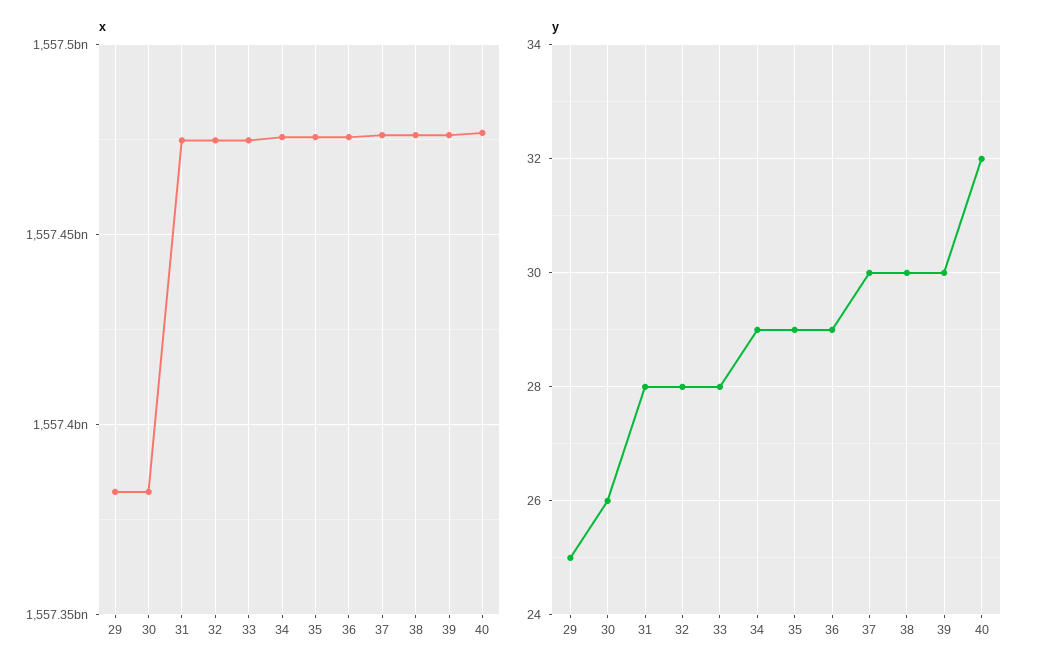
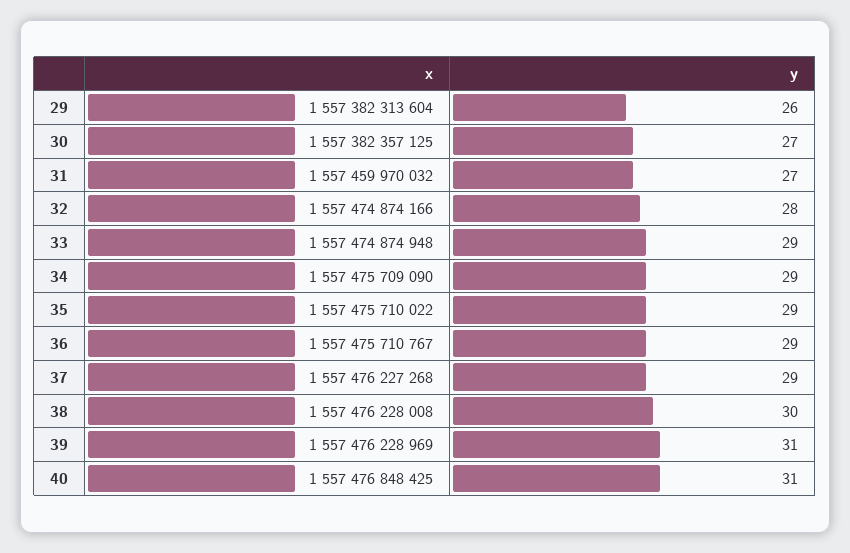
  {
    "x": {
      "29": 1557382313604,
      "30": 1557382357125,
-     "31": 1557475000000,
+     "31": 1557459970032,
      "32": 1557474874166,
      "33": 1557474874948,
      "34": 1557475709090,
      "35": 1557475710022,
      "36": 1557475710767,
      "37": 1557476227268,
      "38": 1557476228008,
      "39": 1557476228969,
      "40": 1557476848425
    },
    "y": {
-     "29": 25,
+     "29": 26,
-     "30": 26,
+     "30": 27,
-     "31": 28,
+     "31": 27,
      "32": 28,
-     "33": 28,
+     "33": 29,
      "34": 29,
      "35": 29,
      "36": 29,
-     "37": 30,
+     "37": 29,
      "38": 30,
-     "39": 30,
+     "39": 31,
-     "40": 32
+     "40": 31
    }
  }

